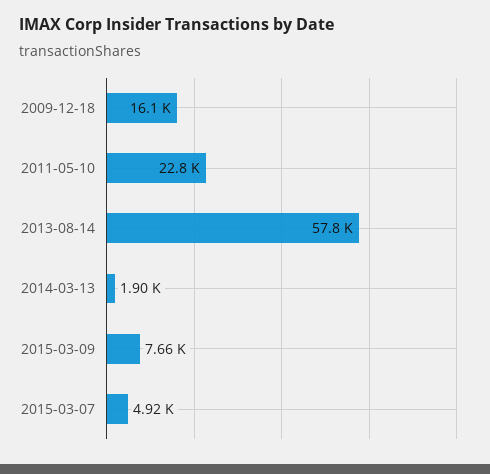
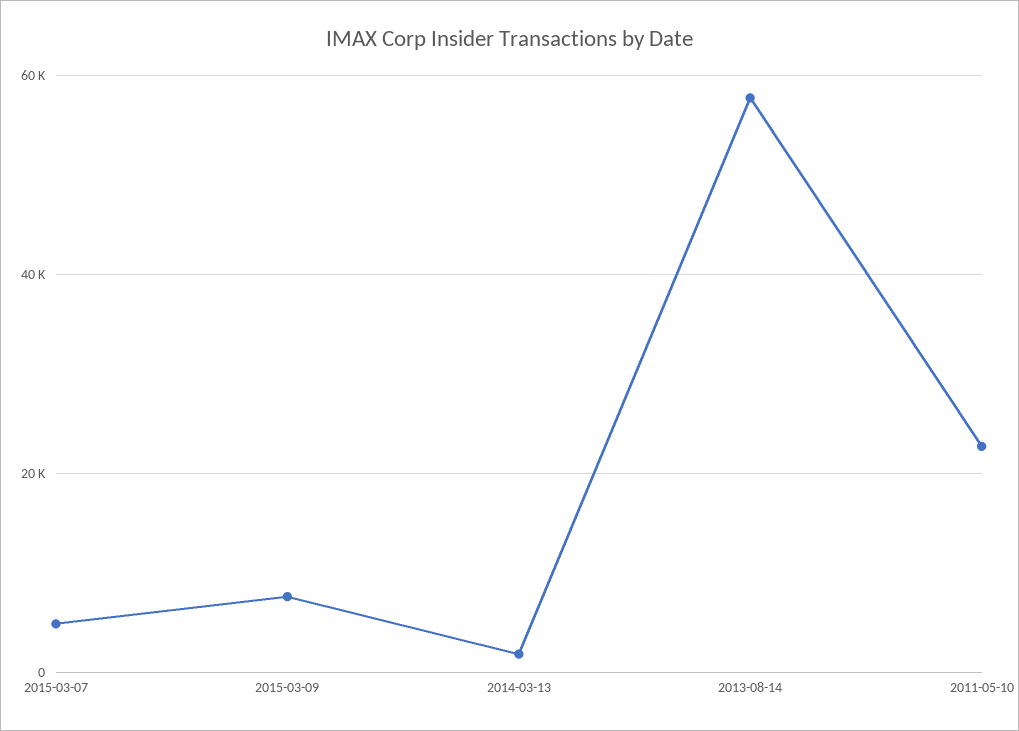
  {
-   "2009-12-18": 16100,
    "2011-05-10": 22800,
    "2013-08-14": 57800,
    "2014-03-13": 1900,
    "2015-03-09": 7660,
    "2015-03-07": 4920
  }

